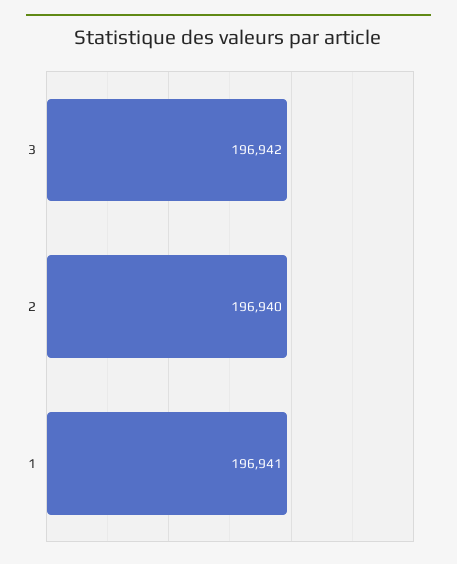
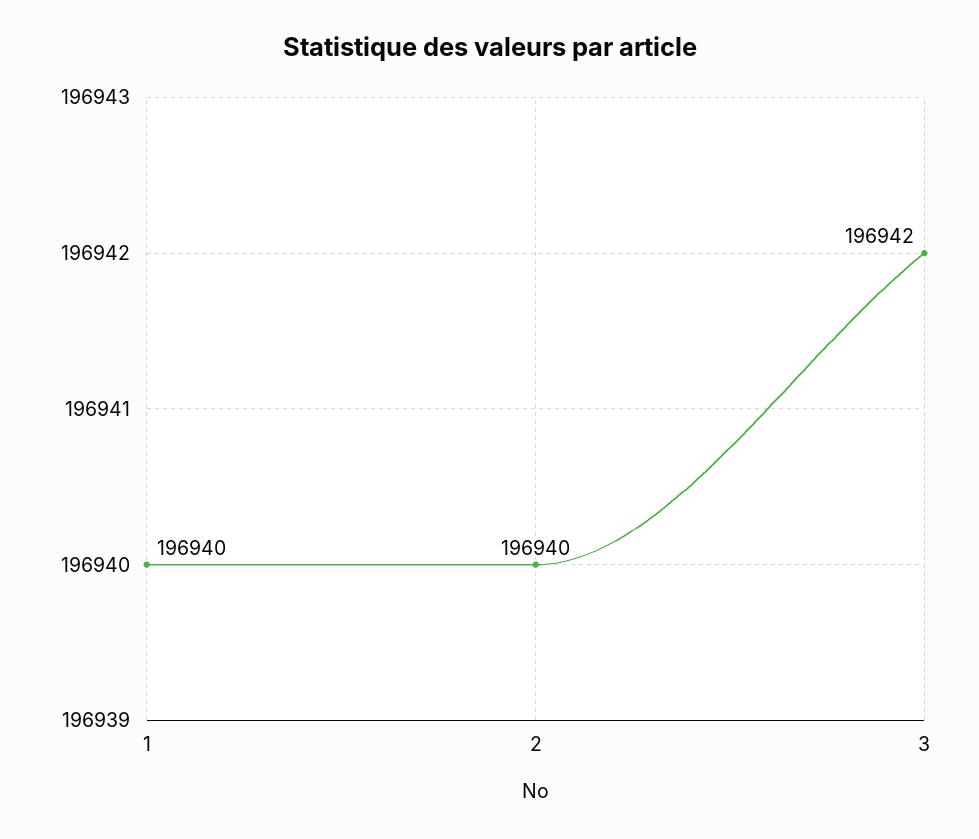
  {
    "3": 196942,
    "2": 196940,
-   "1": 196941
+   "1": 196940
  }

